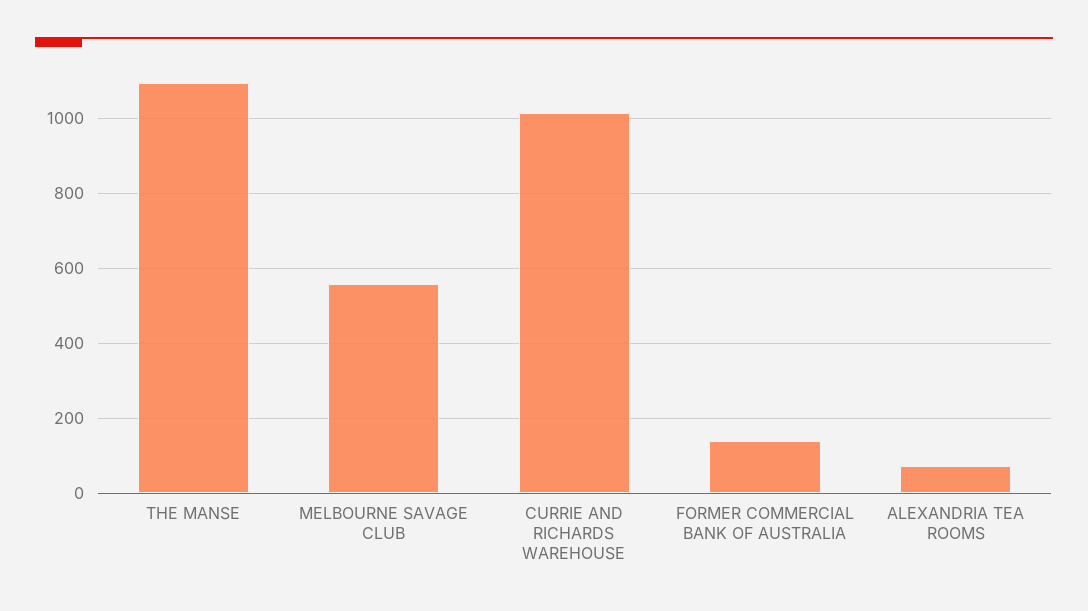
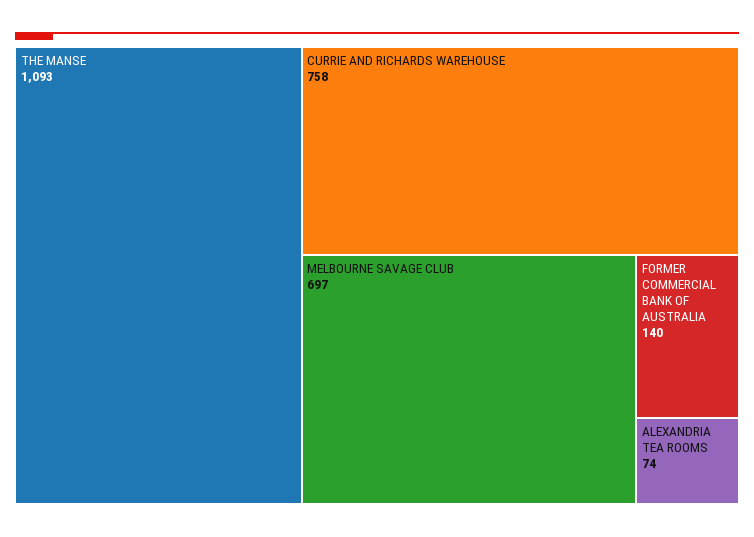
  {
    "THE MANSE": 1093,
-   "MELBOURNE SAVAGE CLUB": 560,
+   "MELBOURNE SAVAGE CLUB": 697,
-   "CURRIE AND RICHARDS WAREHOUSE": 1020,
+   "CURRIE AND RICHARDS WAREHOUSE": 758,
    "FORMER COMMERCIAL BANK OF AUSTRALIA": 140,
    "ALEXANDRIA TEA ROOMS": 74
  }

